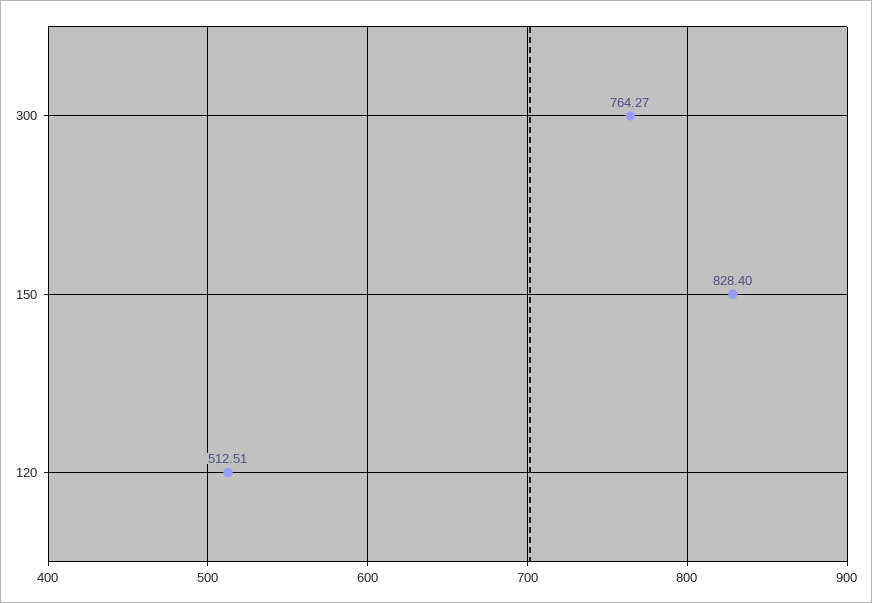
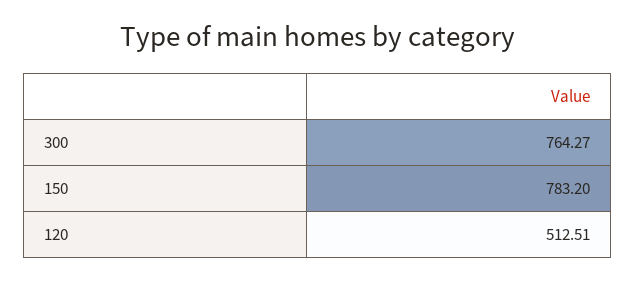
  {
    "300": 764.27,
-   "150": 828.4,
+   "150": 783.2,
    "120": 512.51
  }

